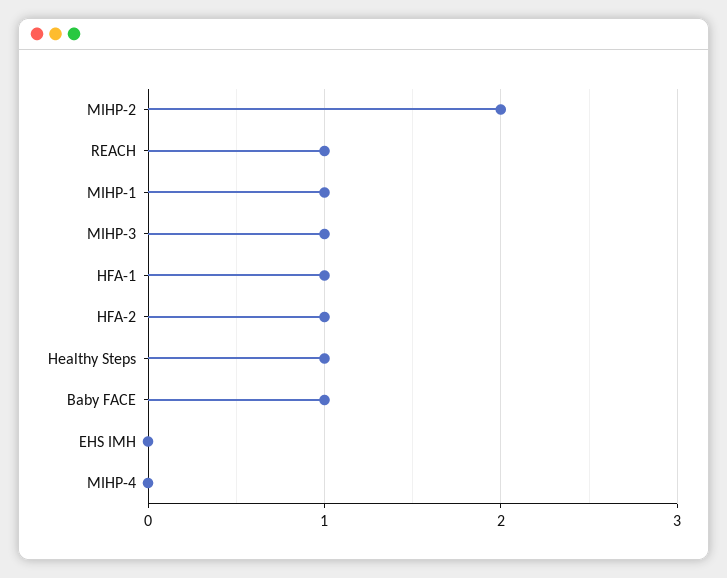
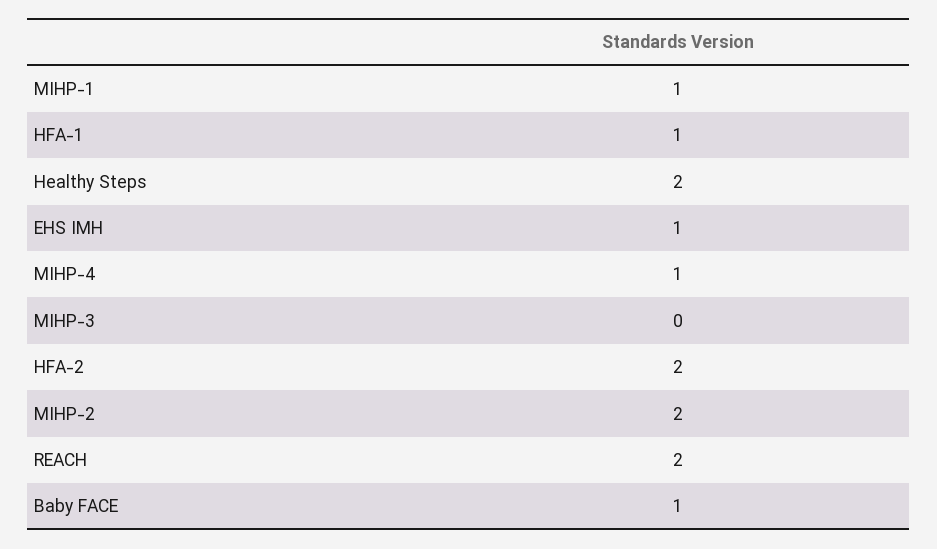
  {
    "MIHP-2": 2,
-   "REACH": 1,
+   "REACH": 2,
    "MIHP-1": 1,
-   "MIHP-3": 1,
+   "MIHP-3": 0,
    "HFA-1": 1,
-   "HFA-2": 1,
+   "HFA-2": 2,
-   "Healthy Steps": 1,
+   "Healthy Steps": 2,
    "Baby FACE": 1,
-   "EHS IMH": 0,
+   "EHS IMH": 1,
-   "MIHP-4": 0
+   "MIHP-4": 1
  }

